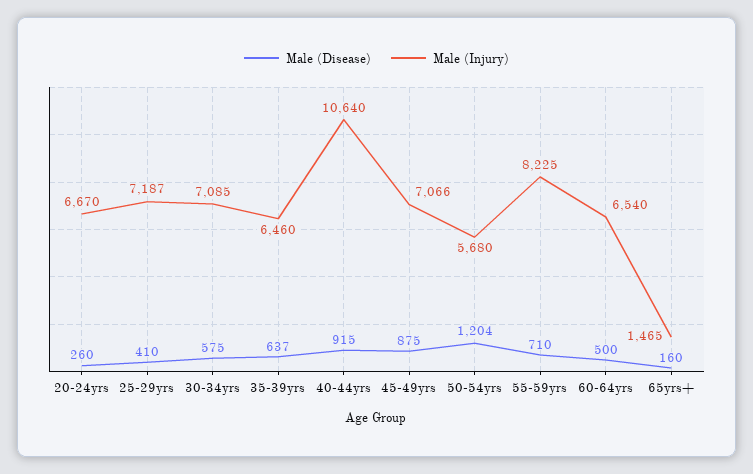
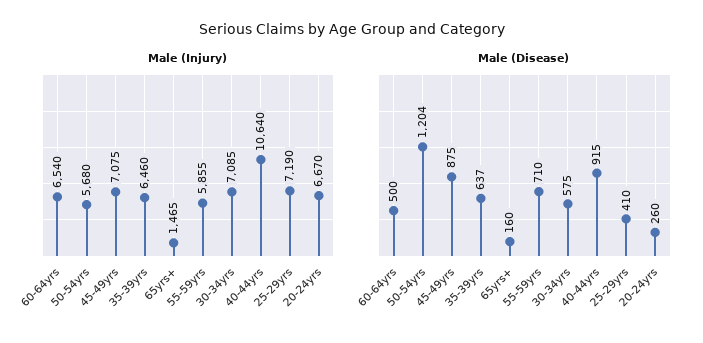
  {
    "Male (Disease)": {
      "20-24yrs": 260,
      "25-29yrs": 410,
      "30-34yrs": 575,
      "35-39yrs": 637,
      "40-44yrs": 915,
      "45-49yrs": 875,
      "50-54yrs": 1204,
      "55-59yrs": 710,
      "60-64yrs": 500,
      "65yrs+": 160
    },
    "Male (Injury)": {
      "20-24yrs": 6670,
-     "25-29yrs": 7187,
+     "25-29yrs": 7190,
      "30-34yrs": 7085,
      "35-39yrs": 6460,
      "40-44yrs": 10640,
-     "45-49yrs": 7066,
+     "45-49yrs": 7075,
      "50-54yrs": 5680,
-     "55-59yrs": 8225,
+     "55-59yrs": 5855,
      "60-64yrs": 6540,
      "65yrs+": 1465
    }
  }

